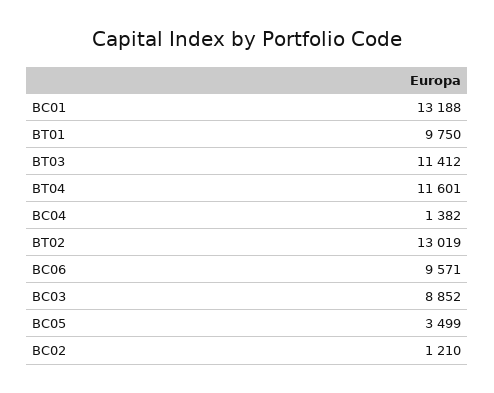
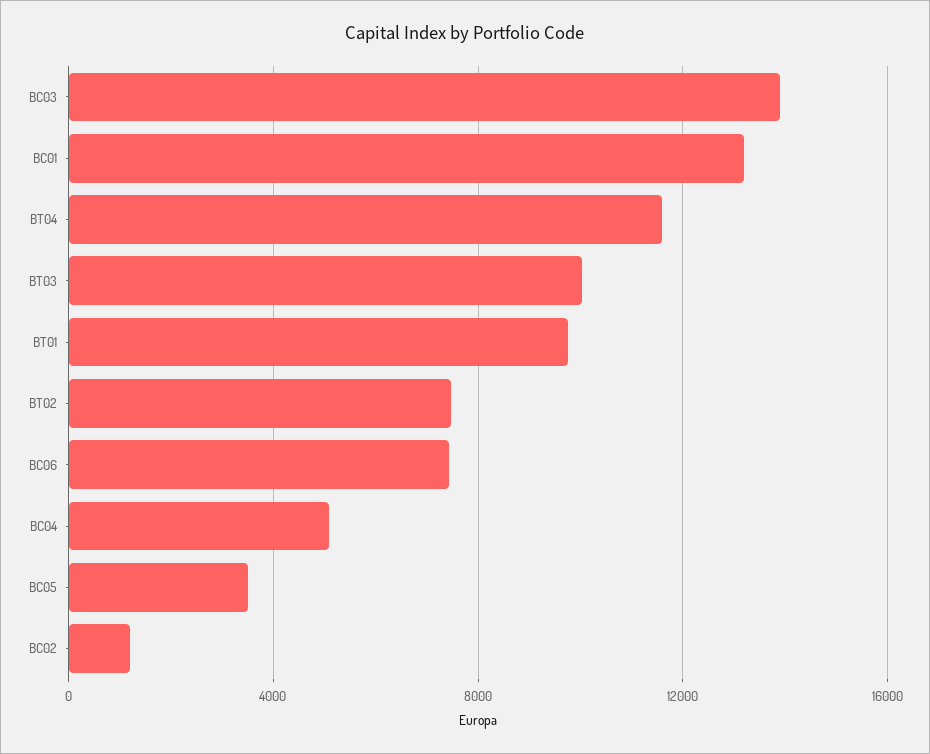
  {
    "BC01": 13188,
    "BT01": 9750,
-   "BT03": 11412,
+   "BT03": 10000,
    "BT04": 11601,
-   "BC04": 1382,
+   "BC04": 5000,
-   "BT02": 13019,
+   "BT02": 7500,
-   "BC06": 9571,
+   "BC06": 7500,
-   "BC03": 8852,
+   "BC03": 14000,
    "BC05": 3499,
    "BC02": 1210
  }

